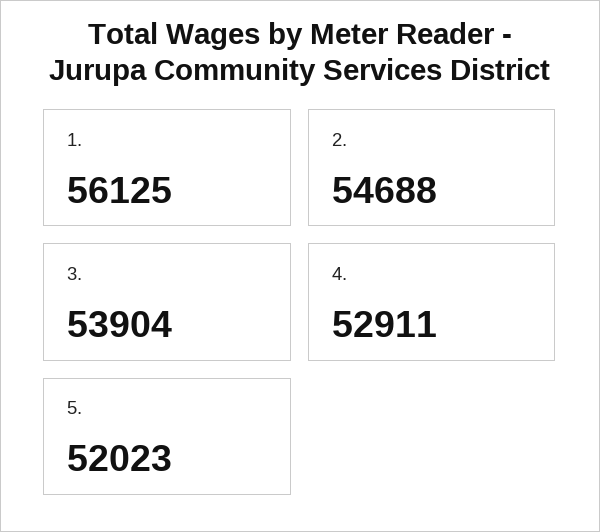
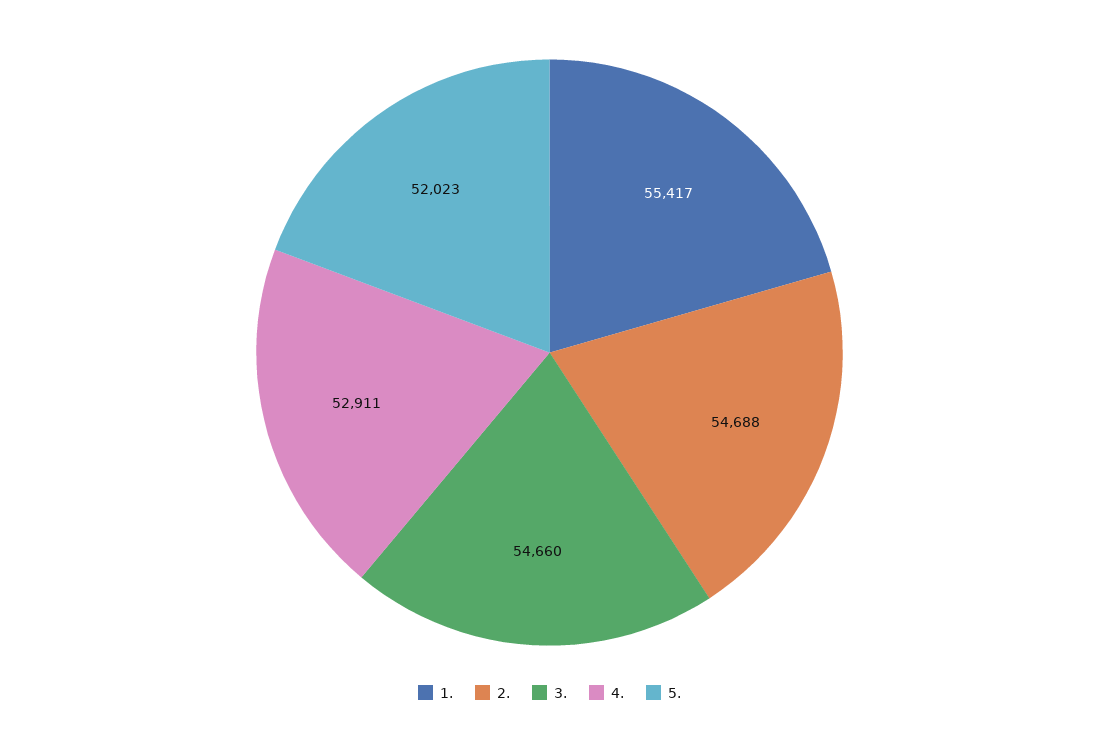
  {
-   "1.": 56125,
+   "1.": 55417,
    "2.": 54688,
-   "3.": 53904,
+   "3.": 54660,
    "4.": 52911,
    "5.": 52023
  }

